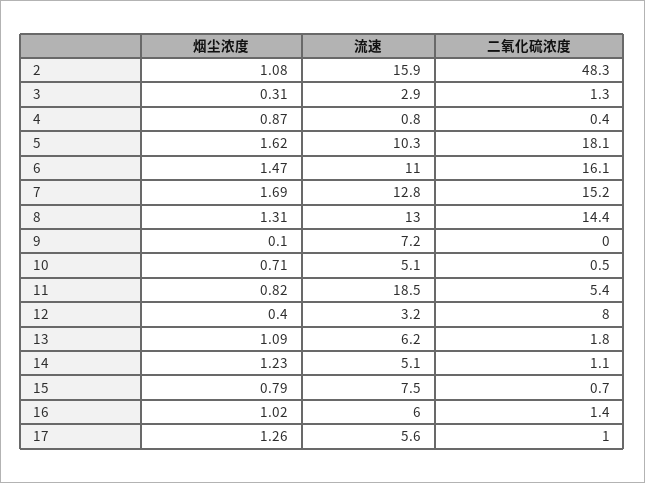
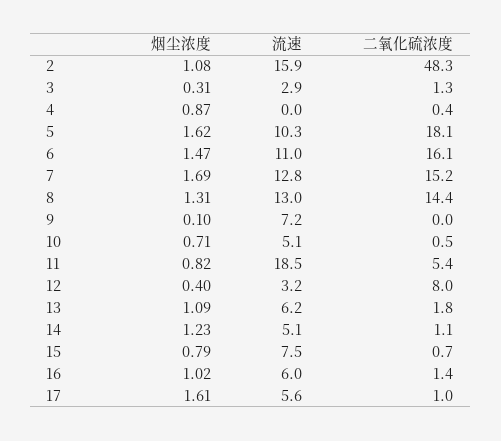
  {
    "烟尘浓度": {
      "2": 1.08,
      "3": 0.31,
      "4": 0.87,
      "5": 1.62,
      "6": 1.47,
      "7": 1.69,
      "8": 1.31,
      "9": 0.1,
      "10": 0.71,
      "11": 0.82,
      "12": 0.4,
      "13": 1.09,
      "14": 1.23,
      "15": 0.79,
      "16": 1.02,
-     "17": 1.26
+     "17": 1.61
    },
    "流速": {
      "2": 15.9,
      "3": 2.9,
-     "4": 0.8,
+     "4": 0,
      "5": 10.3,
      "6": 11,
      "7": 12.8,
      "8": 13,
      "9": 7.2,
      "10": 5.1,
      "11": 18.5,
      "12": 3.2,
      "13": 6.2,
      "14": 5.1,
      "15": 7.5,
      "16": 6,
      "17": 5.6
    },
    "二氧化硫浓度": {
      "2": 48.3,
      "3": 1.3,
      "4": 0.4,
      "5": 18.1,
      "6": 16.1,
      "7": 15.2,
      "8": 14.4,
      "9": 0,
      "10": 0.5,
      "11": 5.4,
      "12": 8,
      "13": 1.8,
      "14": 1.1,
      "15": 0.7,
      "16": 1.4,
      "17": 1
    }
  }

